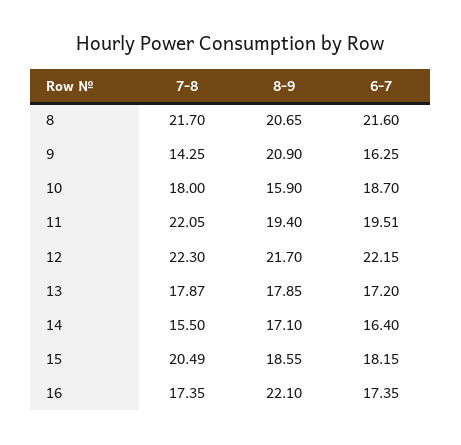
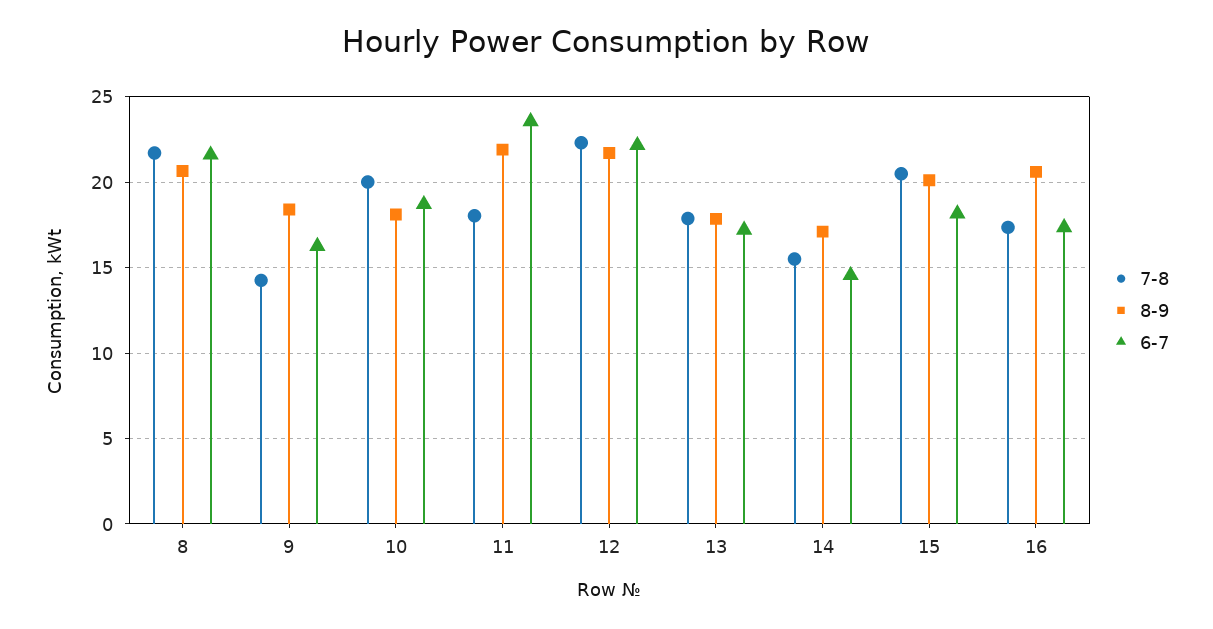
  {
    "7-8": {
      "8": 21.7,
      "9": 14.25,
-     "10": 18,
+     "10": 20,
-     "11": 22.05,
+     "11": 18,
      "12": 22.3,
      "13": 17.87,
      "14": 15.5,
      "15": 20.49,
      "16": 17.35
    },
    "8-9": {
      "8": 20.65,
-     "9": 20.9,
+     "9": 18.5,
-     "10": 15.9,
+     "10": 18,
-     "11": 19.4,
+     "11": 22,
      "12": 21.7,
      "13": 17.85,
      "14": 17.1,
-     "15": 18.55,
+     "15": 20,
-     "16": 22.1
+     "16": 20.5
    },
    "6-7": {
      "8": 21.6,
      "9": 16.25,
      "10": 18.7,
-     "11": 19.51,
+     "11": 23.5,
      "12": 22.15,
      "13": 17.2,
-     "14": 16.4,
+     "14": 14.5,
      "15": 18.15,
      "16": 17.35
    }
  }

